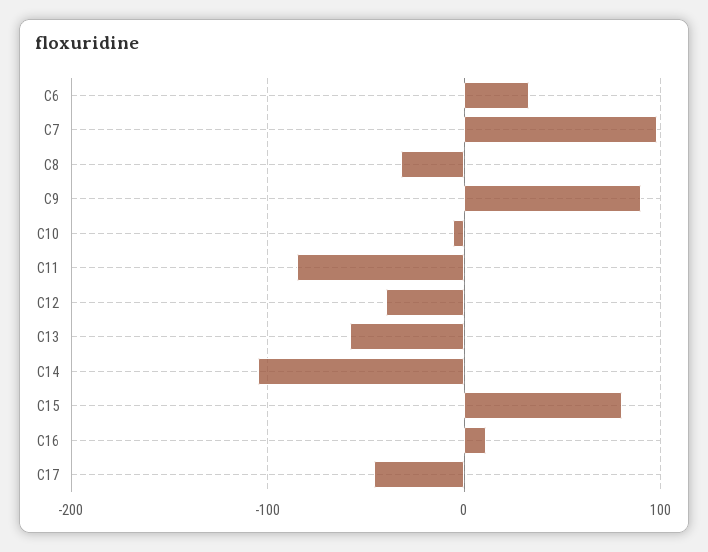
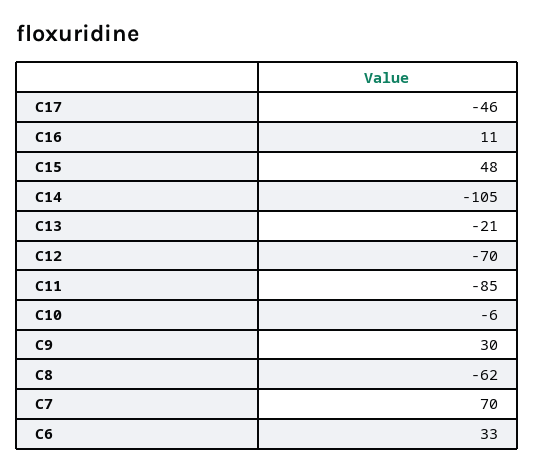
  {
    "C6": 33,
-   "C7": 100,
+   "C7": 70,
-   "C8": -30,
+   "C8": -62,
-   "C9": 90,
+   "C9": 30,
    "C10": -6,
    "C11": -85,
-   "C12": -40,
+   "C12": -70,
-   "C13": -60,
+   "C13": -21,
    "C14": -105,
-   "C15": 80,
+   "C15": 48,
    "C16": 11,
    "C17": -46
  }

